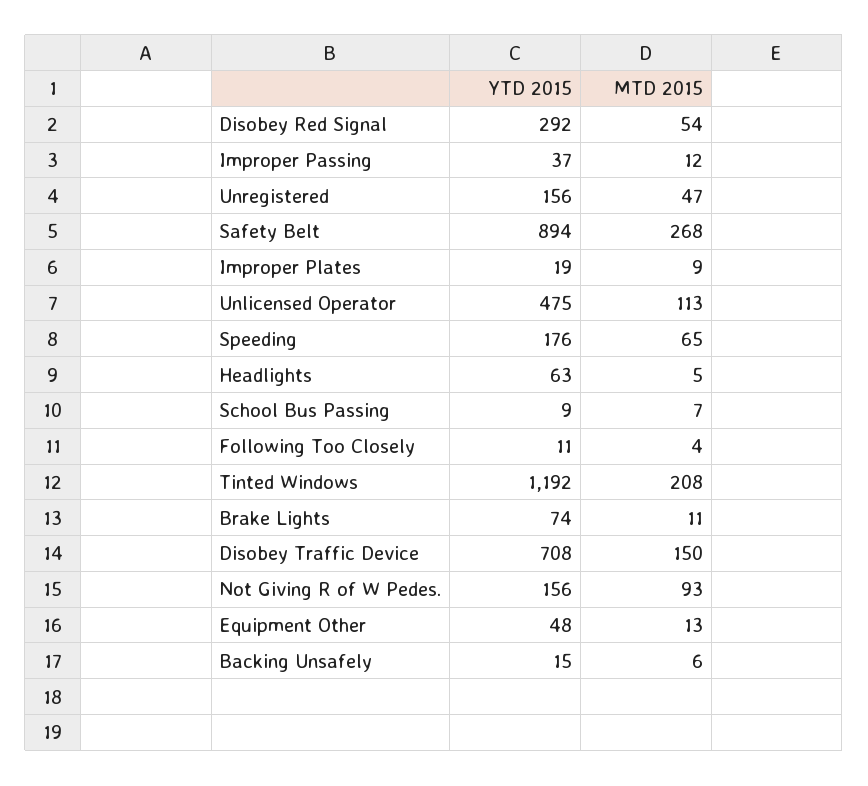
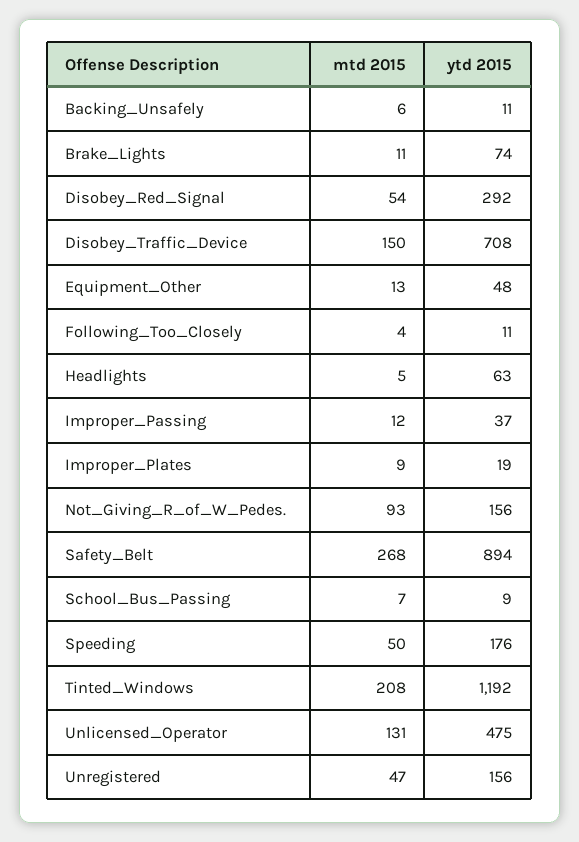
  {
    "YTD 2015": {
      "Disobey Red Signal": 292,
      "Improper Passing": 37,
      "Unregistered": 156,
      "Safety Belt": 894,
      "Improper Plates": 19,
      "Unlicensed Operator": 475,
      "Speeding": 176,
      "Headlights": 63,
      "School Bus Passing": 9,
      "Following Too Closely": 11,
      "Tinted Windows": 1192,
      "Brake Lights": 74,
      "Disobey Traffic Device": 708,
      "Not Giving R of W Pedes.": 156,
      "Equipment Other": 48,
-     "Backing Unsafely": 15
+     "Backing Unsafely": 11
    },
    "MTD 2015": {
      "Disobey Red Signal": 54,
      "Improper Passing": 12,
      "Unregistered": 47,
      "Safety Belt": 268,
      "Improper Plates": 9,
-     "Unlicensed Operator": 113,
+     "Unlicensed Operator": 131,
-     "Speeding": 65,
+     "Speeding": 50,
      "Headlights": 5,
      "School Bus Passing": 7,
      "Following Too Closely": 4,
      "Tinted Windows": 208,
      "Brake Lights": 11,
      "Disobey Traffic Device": 150,
      "Not Giving R of W Pedes.": 93,
      "Equipment Other": 13,
      "Backing Unsafely": 6
    }
  }

